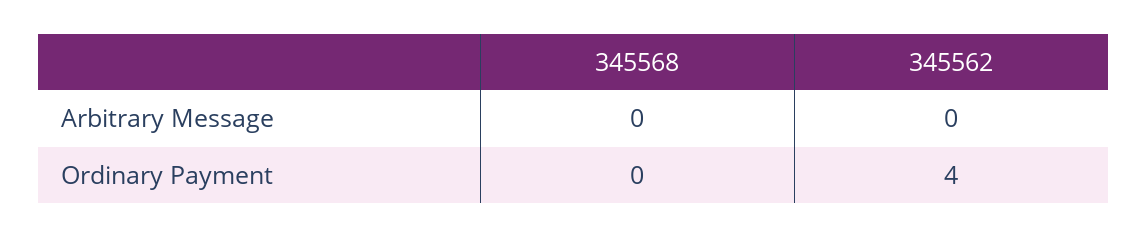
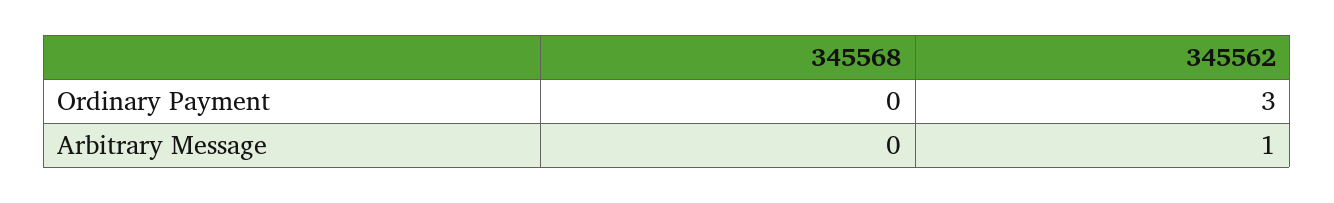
  {
    "345568": {
      "Arbitrary Message": 0,
      "Ordinary Payment": 0
    },
    "345562": {
-     "Arbitrary Message": 0,
+     "Arbitrary Message": 1,
-     "Ordinary Payment": 4
+     "Ordinary Payment": 3
    }
  }

